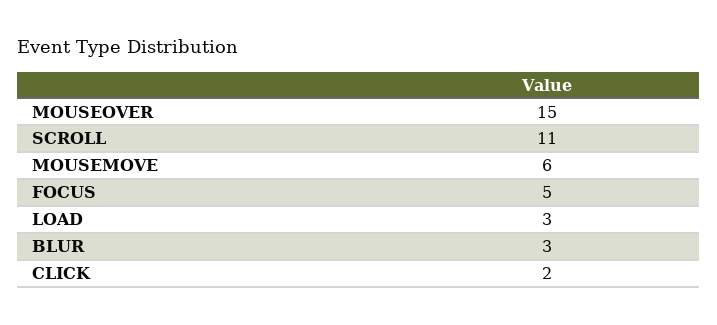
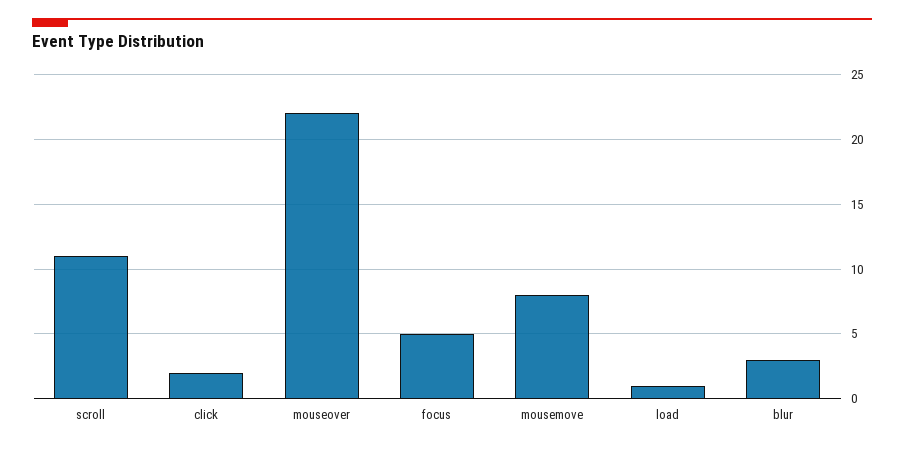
  {
-   "MOUSEOVER": 15,
+   "MOUSEOVER": 22,
    "SCROLL": 11,
-   "MOUSEMOVE": 6,
+   "MOUSEMOVE": 8,
    "FOCUS": 5,
-   "LOAD": 3,
+   "LOAD": 1,
    "BLUR": 3,
    "CLICK": 2
  }

